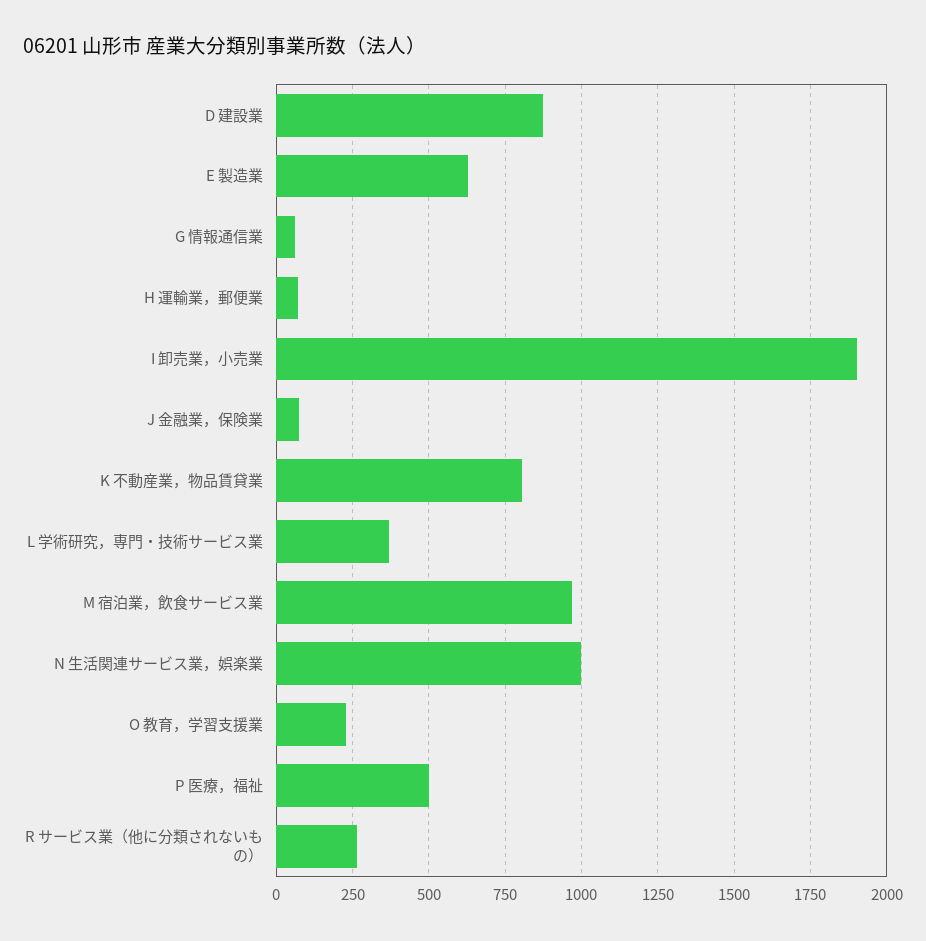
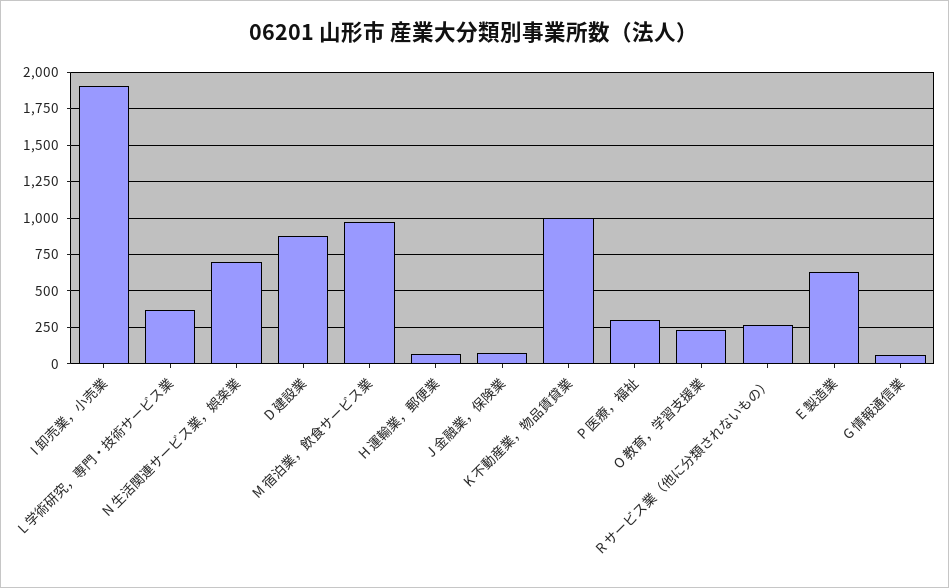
  {
    "D 建設業": 875,
    "E 製造業": 625,
    "G 情報通信業": 75,
    "H 運輸業，郵便業": 75,
    "I 卸売業，小売業": 1900,
    "J 金融業，保険業": 75,
-   "K 不動産業，物品賃貸業": 800,
+   "K 不動産業，物品賃貸業": 1000,
    "L 学術研究，専門・技術サービス業": 375,
    "M 宿泊業，飲食サービス業": 975,
-   "N 生活関連サービス業，娯楽業": 1000,
+   "N 生活関連サービス業，娯楽業": 700,
    "O 教育，学習支援業": 225,
-   "P 医療，福祉": 500,
+   "P 医療，福祉": 300,
    "R サービス業（他に分類されないもの）": 275
  }

